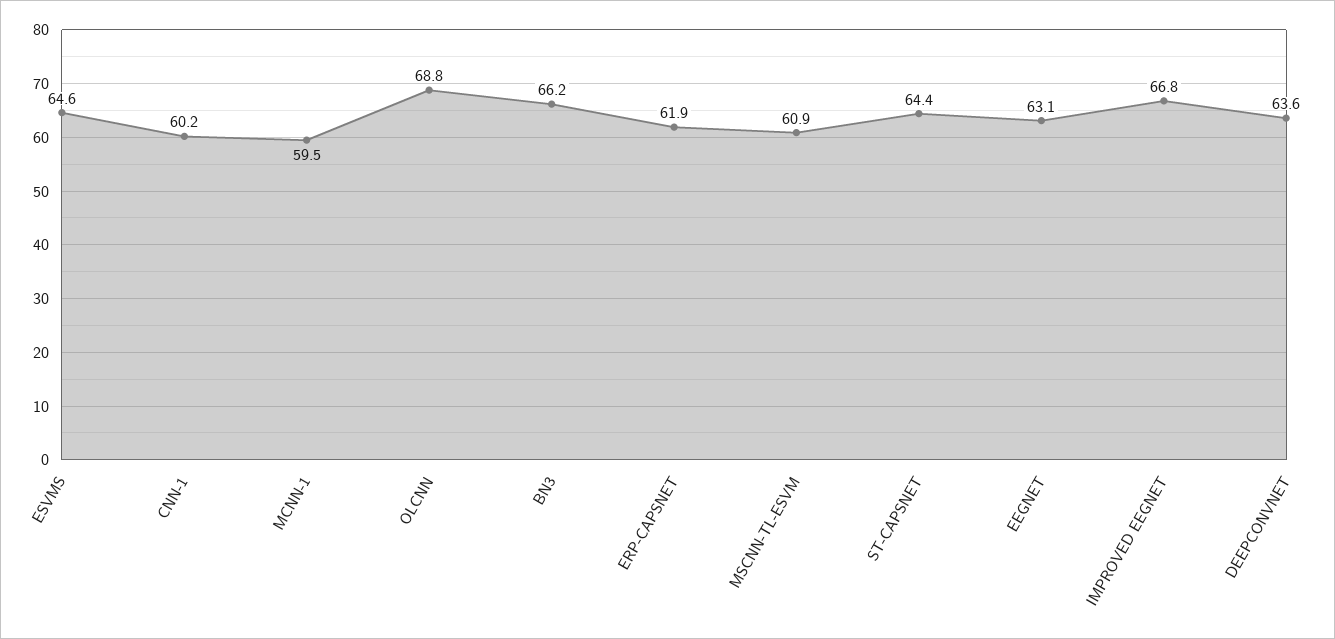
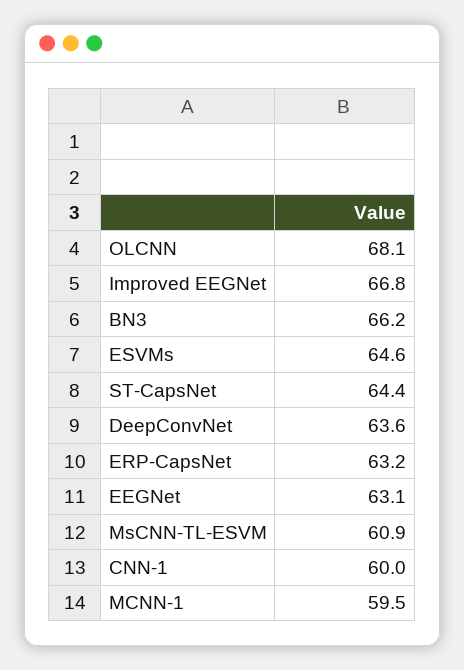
  {
    "ESVMS": 64.6,
-   "CNN-1": 60.2,
+   "CNN-1": 60,
    "MCNN-1": 59.5,
-   "OLCNN": 68.8,
+   "OLCNN": 68.1,
    "BN3": 66.2,
-   "ERP-CAPSNET": 61.9,
+   "ERP-CAPSNET": 63.2,
    "MSCNN-TL-ESVM": 60.9,
    "ST-CAPSNET": 64.4,
    "EEGNET": 63.1,
    "IMPROVED EEGNET": 66.8,
    "DEEPCONVNET": 63.6
  }

